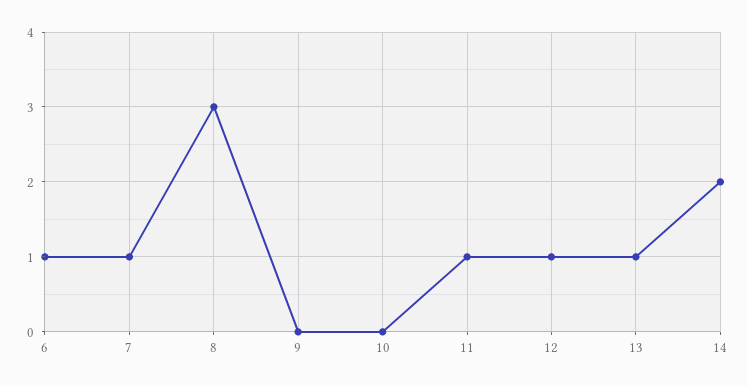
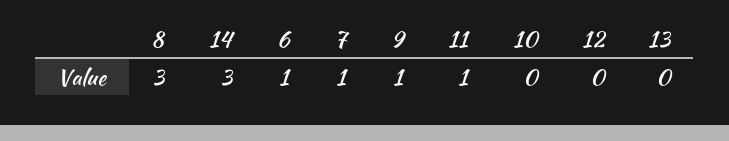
  {
    "6": 1,
    "7": 1,
    "8": 3,
-   "9": 0,
+   "9": 1,
    "10": 0,
    "11": 1,
-   "12": 1,
+   "12": 0,
-   "13": 1,
+   "13": 0,
-   "14": 2
+   "14": 3
  }

